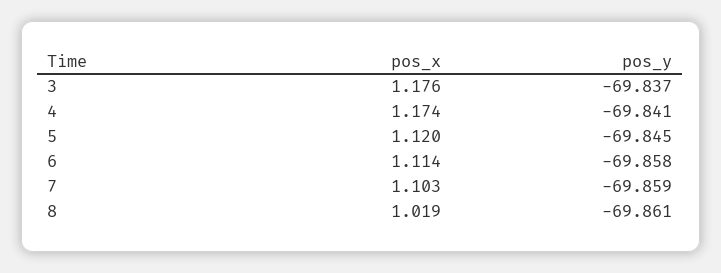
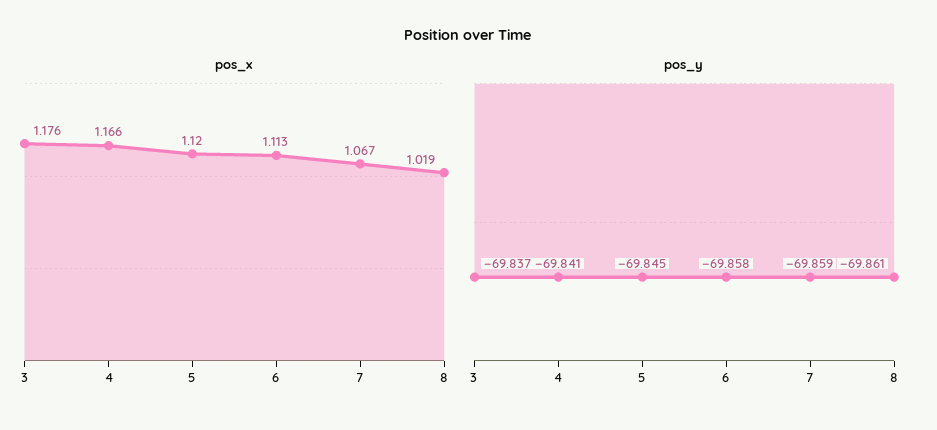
  {
    "pos_x": {
      "3": 1.176,
-     "4": 1.174,
+     "4": 1.166,
      "5": 1.12,
-     "6": 1.114,
+     "6": 1.113,
-     "7": 1.103,
+     "7": 1.067,
      "8": 1.019
    },
    "pos_y": {
      "3": -69.837,
      "4": -69.841,
      "5": -69.845,
      "6": -69.858,
      "7": -69.859,
      "8": -69.861
    }
  }

